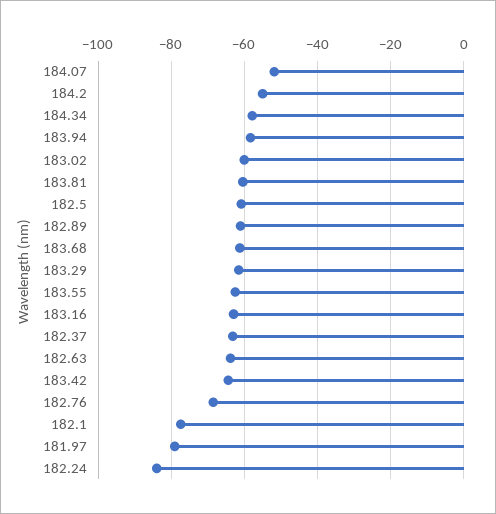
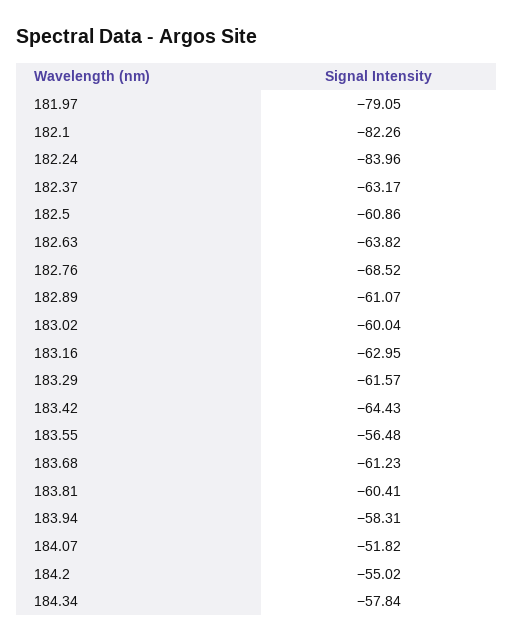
  {
    "184.07": -51.82,
    "184.2": -55.02,
    "184.34": -57.84,
    "183.94": -58.31,
    "183.02": -60.04,
    "183.81": -60.41,
    "182.5": -60.86,
    "182.89": -61.07,
    "183.68": -61.23,
    "183.29": -61.57,
-   "183.55": -62,
+   "183.55": -56.48,
    "183.16": -62.95,
    "182.37": -63.17,
    "182.63": -63.82,
    "183.42": -64.43,
    "182.76": -68.52,
-   "182.1": -78,
+   "182.1": -82.26,
    "181.97": -79.05,
    "182.24": -83.96
  }

